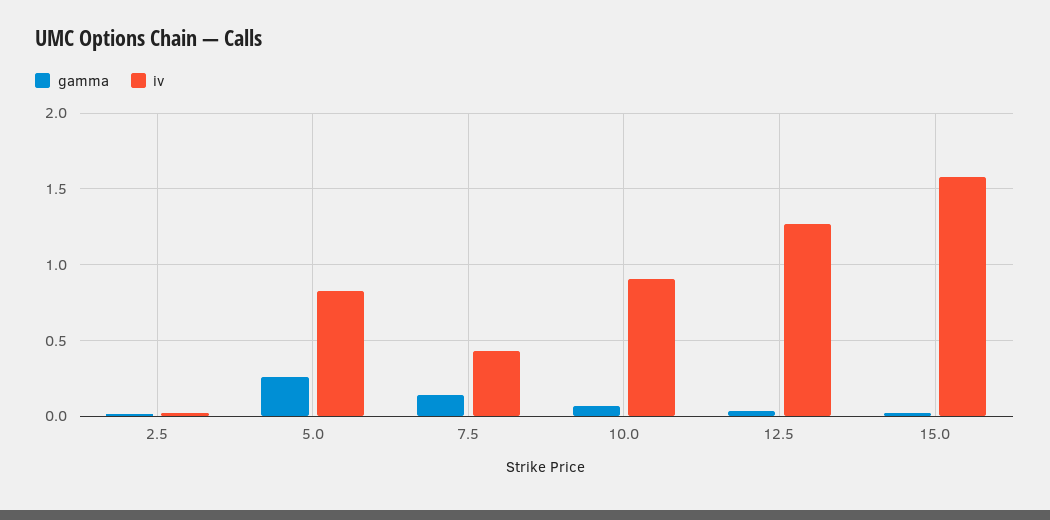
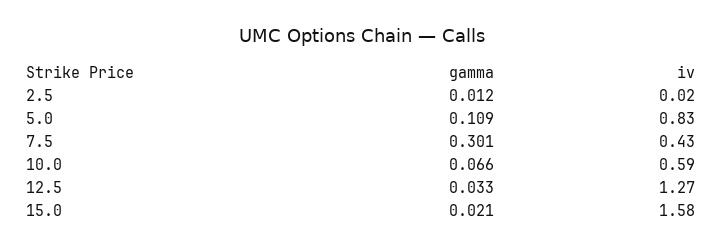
  {
    "gamma": {
      "2.5": 0.012,
-     "5.0": 0.25,
+     "5.0": 0.109,
-     "7.5": 0.15,
+     "7.5": 0.301,
      "10.0": 0.066,
      "12.5": 0.033,
      "15.0": 0.021
    },
    "iv": {
      "2.5": 0.02,
      "5.0": 0.83,
      "7.5": 0.43,
-     "10.0": 0.9,
+     "10.0": 0.59,
      "12.5": 1.27,
      "15.0": 1.58
    }
  }

